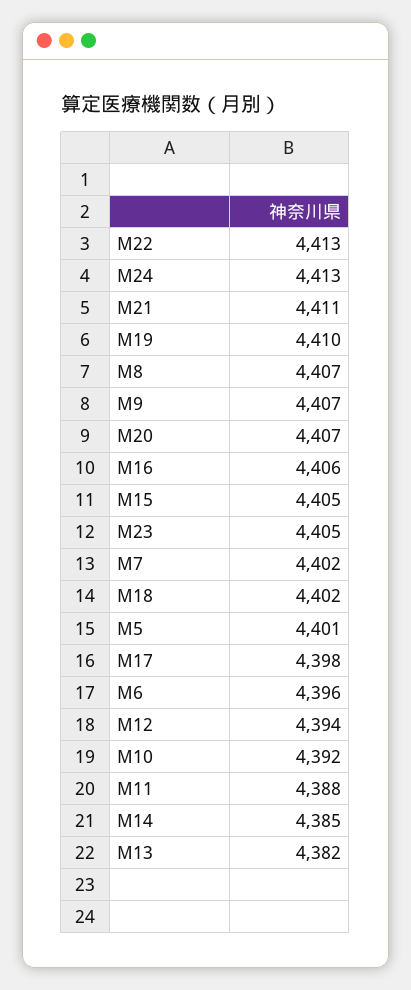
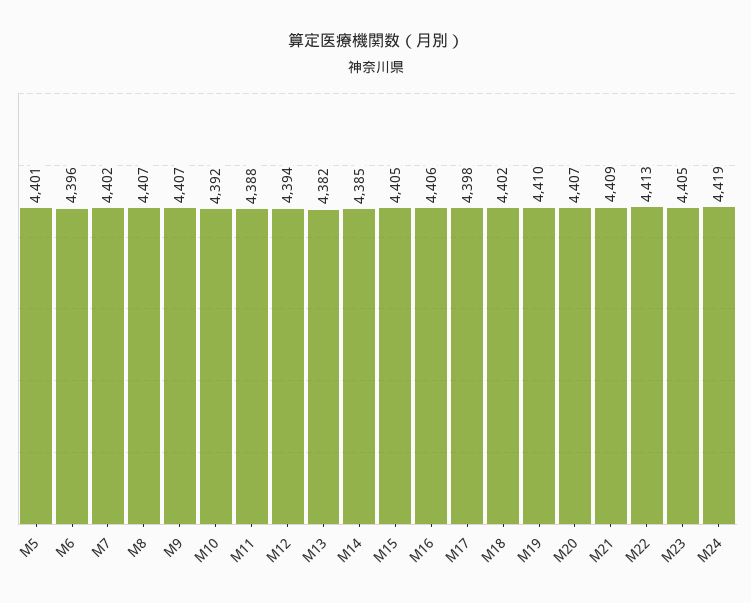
  {
    "M22": 4413,
-   "M24": 4413,
+   "M24": 4419,
-   "M21": 4411,
+   "M21": 4409,
    "M19": 4410,
    "M8": 4407,
    "M9": 4407,
    "M20": 4407,
    "M16": 4406,
    "M15": 4405,
    "M23": 4405,
    "M7": 4402,
    "M18": 4402,
    "M5": 4401,
    "M17": 4398,
    "M6": 4396,
    "M12": 4394,
    "M10": 4392,
    "M11": 4388,
    "M14": 4385,
    "M13": 4382
  }

